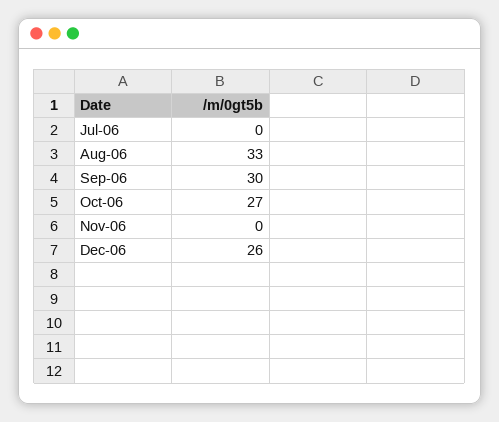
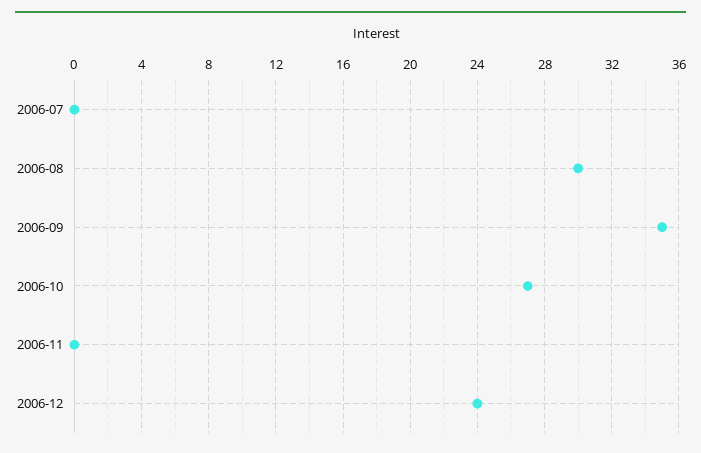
  {
    "Jul-06": 0,
-   "Aug-06": 33,
+   "Aug-06": 30,
-   "Sep-06": 30,
+   "Sep-06": 35,
    "Oct-06": 27,
    "Nov-06": 0,
-   "Dec-06": 26
+   "Dec-06": 24
  }

